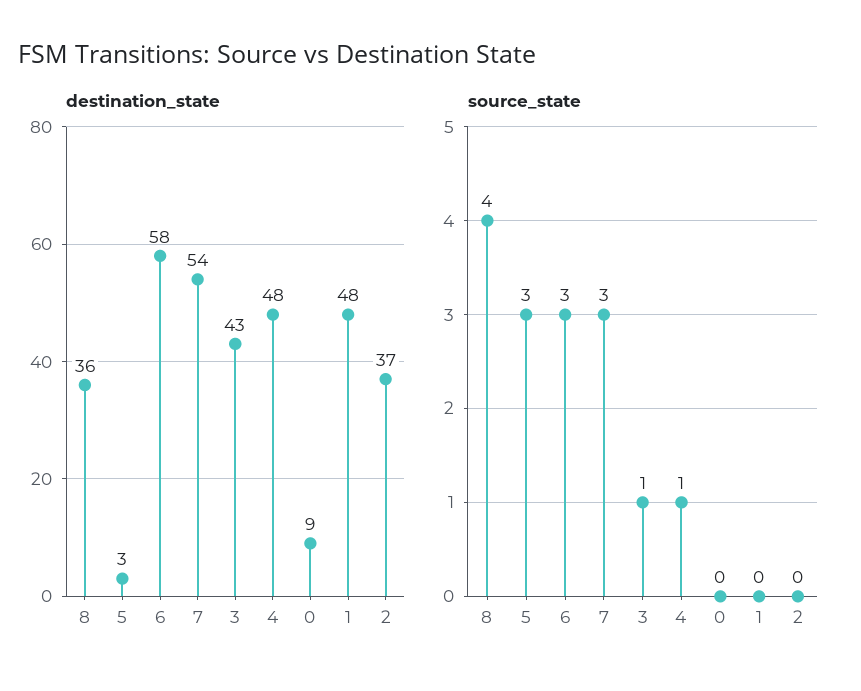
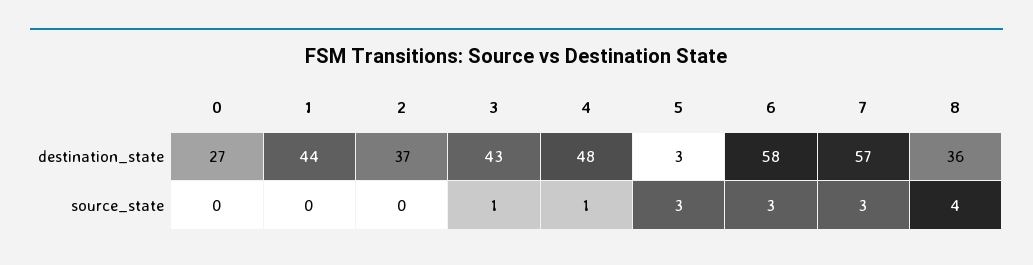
  {
    "destination_state": {
      "8": 36,
      "5": 3,
      "6": 58,
-     "7": 54,
+     "7": 57,
      "3": 43,
      "4": 48,
-     "0": 9,
+     "0": 27,
-     "1": 48,
+     "1": 44,
      "2": 37
    },
    "source_state": {
      "8": 4,
      "5": 3,
      "6": 3,
      "7": 3,
      "3": 1,
      "4": 1,
      "0": 0,
      "1": 0,
      "2": 0
    }
  }

